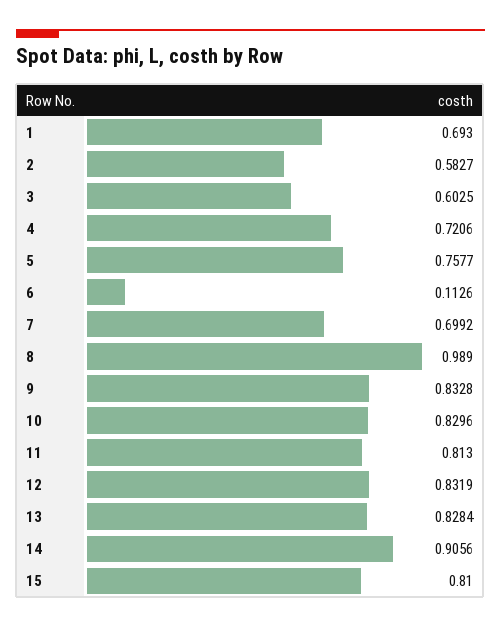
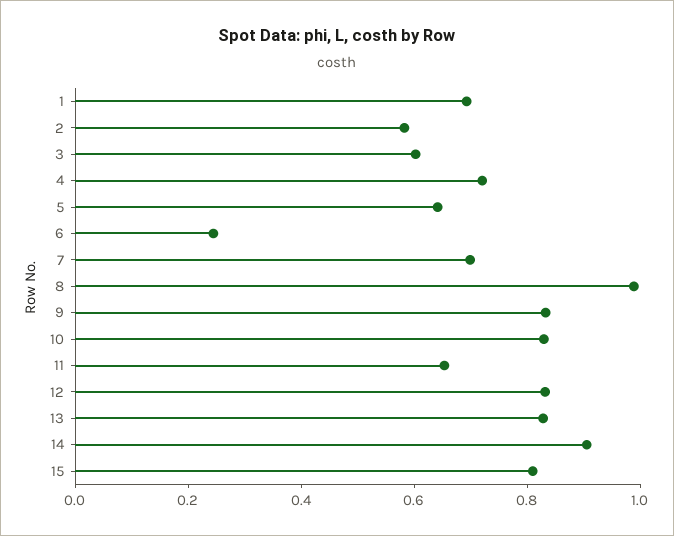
  {
    "1": 0.693,
    "2": 0.5827,
    "3": 0.6025,
    "4": 0.7206,
-   "5": 0.7577,
+   "5": 0.65,
-   "6": 0.1126,
+   "6": 0.25,
    "7": 0.6992,
    "8": 0.989,
    "9": 0.8328,
    "10": 0.8296,
-   "11": 0.813,
+   "11": 0.65,
    "12": 0.8319,
    "13": 0.8284,
    "14": 0.9056,
    "15": 0.81
  }

